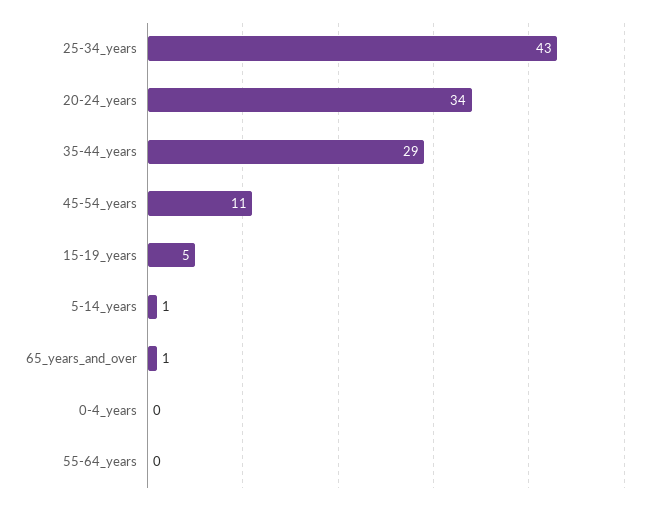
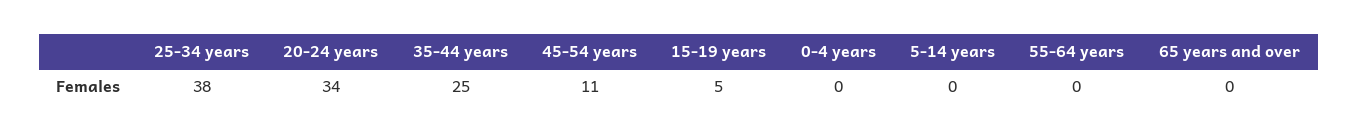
  {
-   "25-34_years": 43,
+   "25-34_years": 38,
    "20-24_years": 34,
-   "35-44_years": 29,
+   "35-44_years": 25,
    "45-54_years": 11,
    "15-19_years": 5,
-   "5-14_years": 1,
+   "5-14_years": 0,
-   "65_years_and_over": 1,
+   "65_years_and_over": 0,
    "0-4_years": 0,
    "55-64_years": 0
  }

